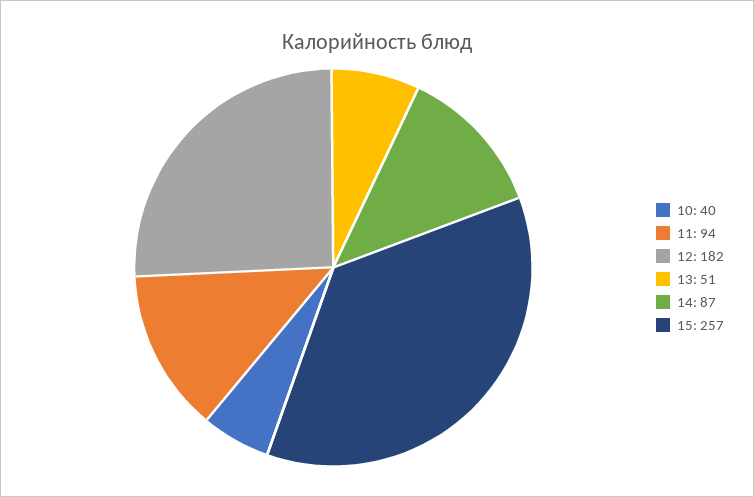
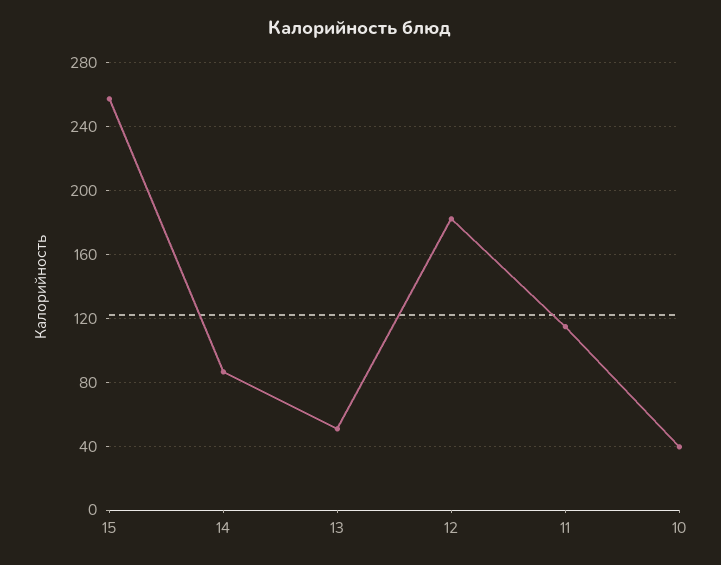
  {
    "10": 40,
-   "11": 94,
+   "11": 115,
    "12": 182,
    "13": 51,
    "14": 87,
    "15": 257
  }

